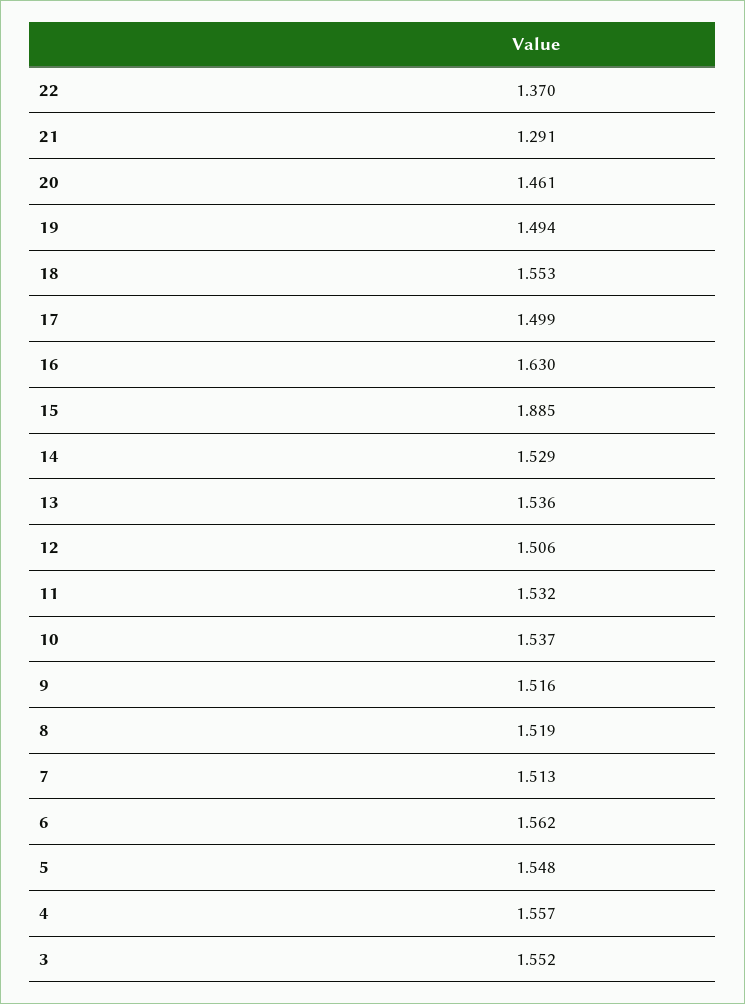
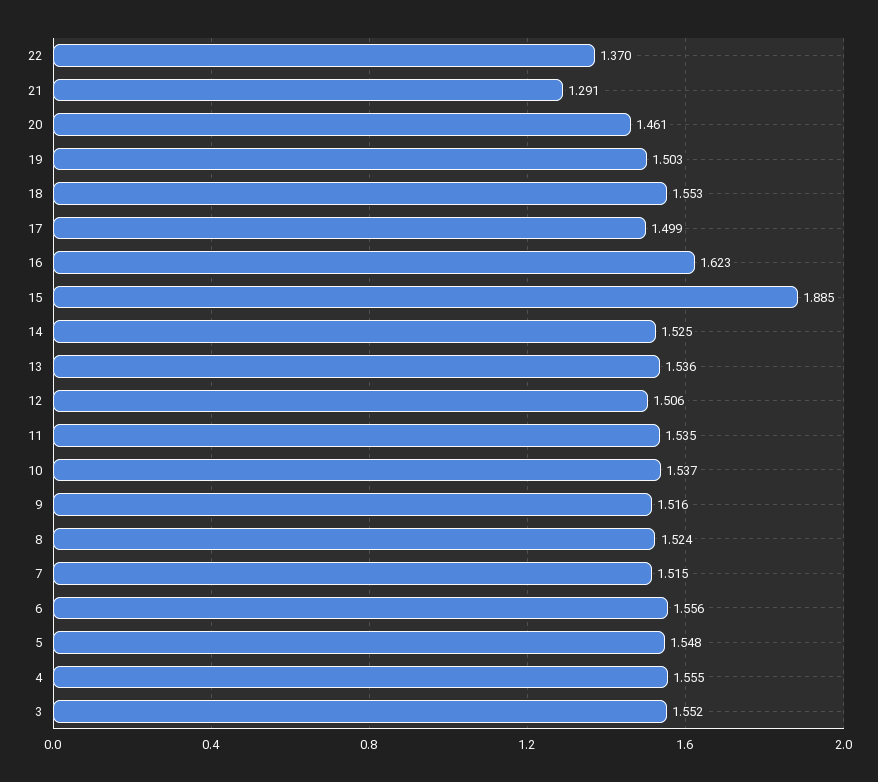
  {
    "22": 1.37,
    "21": 1.291,
    "20": 1.461,
-   "19": 1.494,
+   "19": 1.503,
    "18": 1.553,
    "17": 1.499,
-   "16": 1.63,
+   "16": 1.623,
    "15": 1.885,
-   "14": 1.529,
+   "14": 1.525,
    "13": 1.536,
    "12": 1.506,
-   "11": 1.532,
+   "11": 1.535,
    "10": 1.537,
    "9": 1.516,
-   "8": 1.519,
+   "8": 1.524,
-   "7": 1.513,
+   "7": 1.515,
-   "6": 1.562,
+   "6": 1.556,
    "5": 1.548,
-   "4": 1.557,
+   "4": 1.555,
    "3": 1.552
  }

